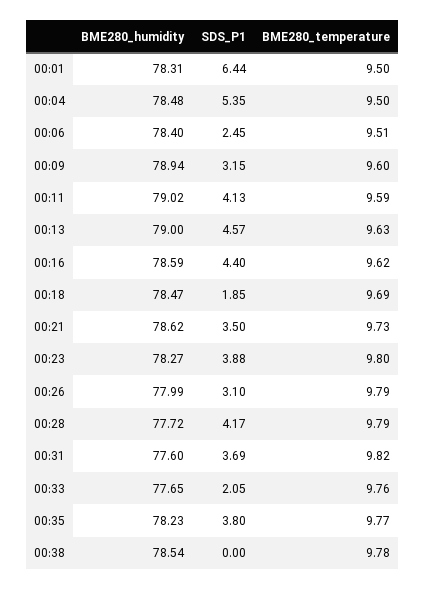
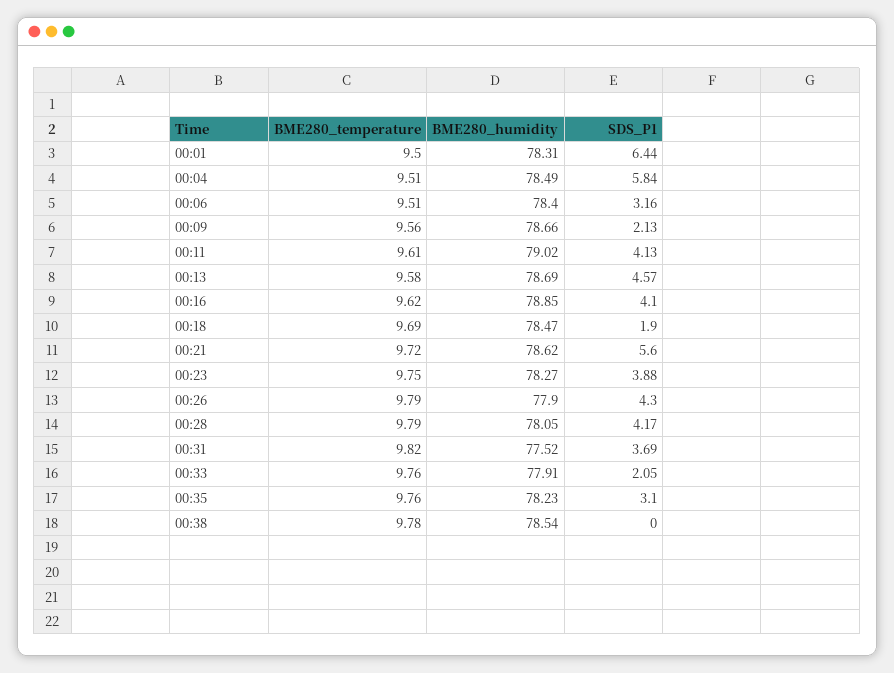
  {
    "BME280_humidity": {
      "00:01": 78.31,
-     "00:04": 78.48,
+     "00:04": 78.49,
      "00:06": 78.4,
-     "00:09": 78.94,
+     "00:09": 78.66,
      "00:11": 79.02,
-     "00:13": 79,
+     "00:13": 78.69,
-     "00:16": 78.59,
+     "00:16": 78.85,
      "00:18": 78.47,
      "00:21": 78.62,
      "00:23": 78.27,
-     "00:26": 77.99,
+     "00:26": 77.9,
-     "00:28": 77.72,
+     "00:28": 78.05,
-     "00:31": 77.6,
+     "00:31": 77.52,
-     "00:33": 77.65,
+     "00:33": 77.91,
      "00:35": 78.23,
      "00:38": 78.54
    },
    "SDS_P1": {
      "00:01": 6.44,
-     "00:04": 5.35,
+     "00:04": 5.84,
-     "00:06": 2.45,
+     "00:06": 3.16,
-     "00:09": 3.15,
+     "00:09": 2.13,
      "00:11": 4.13,
      "00:13": 4.57,
-     "00:16": 4.4,
+     "00:16": 4.1,
-     "00:18": 1.85,
+     "00:18": 1.9,
-     "00:21": 3.5,
+     "00:21": 5.6,
      "00:23": 3.88,
-     "00:26": 3.1,
+     "00:26": 4.3,
      "00:28": 4.17,
      "00:31": 3.69,
      "00:33": 2.05,
-     "00:35": 3.8,
+     "00:35": 3.1,
      "00:38": 0
    },
    "BME280_temperature": {
      "00:01": 9.5,
-     "00:04": 9.5,
+     "00:04": 9.51,
      "00:06": 9.51,
-     "00:09": 9.6,
+     "00:09": 9.56,
-     "00:11": 9.59,
+     "00:11": 9.61,
-     "00:13": 9.63,
+     "00:13": 9.58,
      "00:16": 9.62,
      "00:18": 9.69,
-     "00:21": 9.73,
+     "00:21": 9.72,
-     "00:23": 9.8,
+     "00:23": 9.75,
      "00:26": 9.79,
      "00:28": 9.79,
      "00:31": 9.82,
      "00:33": 9.76,
-     "00:35": 9.77,
+     "00:35": 9.76,
      "00:38": 9.78
    }
  }

